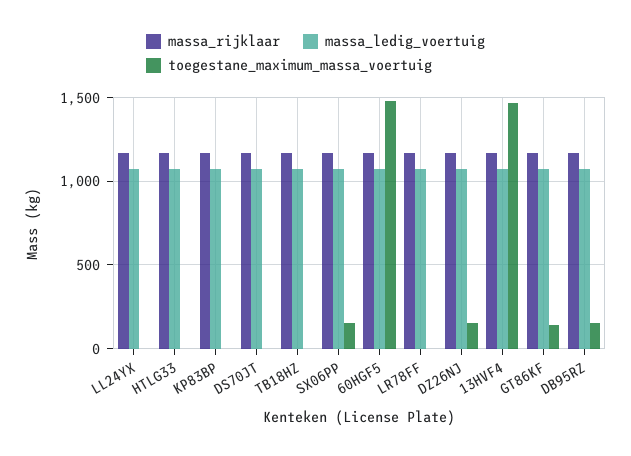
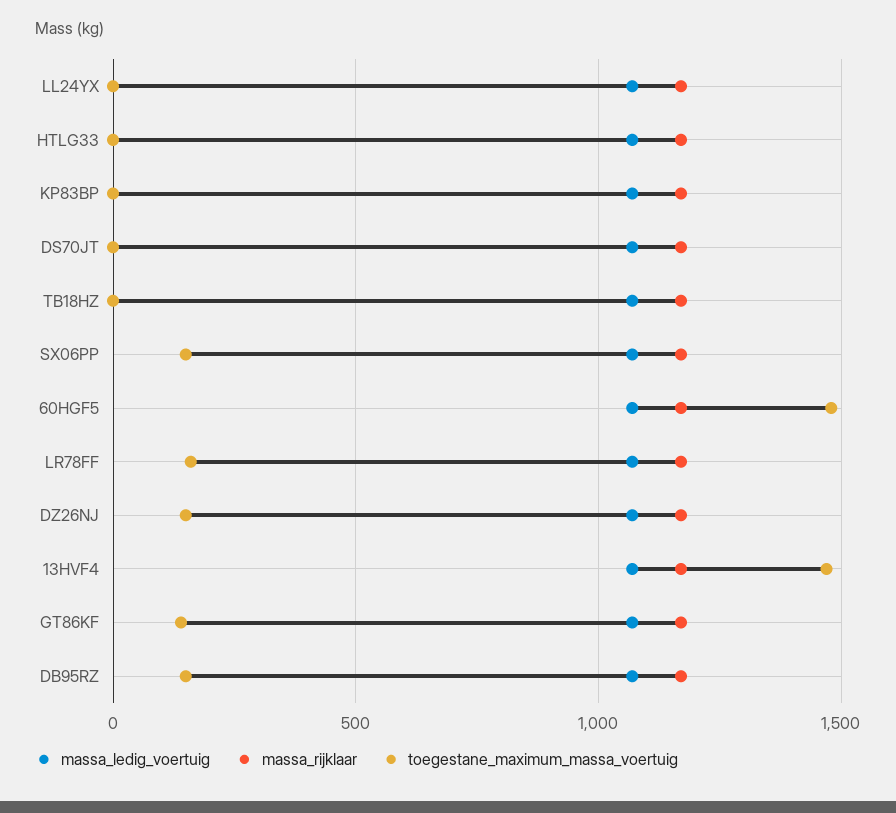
  {
    "massa_rijklaar": {
      "LL24YX": 1150,
      "HTLG33": 1150,
      "KP83BP": 1150,
      "DS70JT": 1150,
      "TB18HZ": 1150,
      "SX06PP": 1150,
      "60HGF5": 1150,
      "LR78FF": 1150,
      "DZ26NJ": 1150,
      "13HVF4": 1150,
      "GT86KF": 1150,
      "DB95RZ": 1150
    },
    "massa_ledig_voertuig": {
      "LL24YX": 1050,
      "HTLG33": 1050,
      "KP83BP": 1050,
      "DS70JT": 1050,
      "TB18HZ": 1050,
      "SX06PP": 1050,
      "60HGF5": 1050,
      "LR78FF": 1050,
      "DZ26NJ": 1050,
      "13HVF4": 1050,
      "GT86KF": 1050,
      "DB95RZ": 1050
    },
    "toegestane_maximum_massa_voertuig": {
      "LL24YX": 0,
      "HTLG33": 0,
      "KP83BP": 0,
      "DS70JT": 0,
      "TB18HZ": 0,
      "SX06PP": 150,
      "60HGF5": 1500,
-     "LR78FF": 0,
+     "LR78FF": 150,
      "DZ26NJ": 150,
      "13HVF4": 1450,
      "GT86KF": 150,
      "DB95RZ": 150
    }
  }

